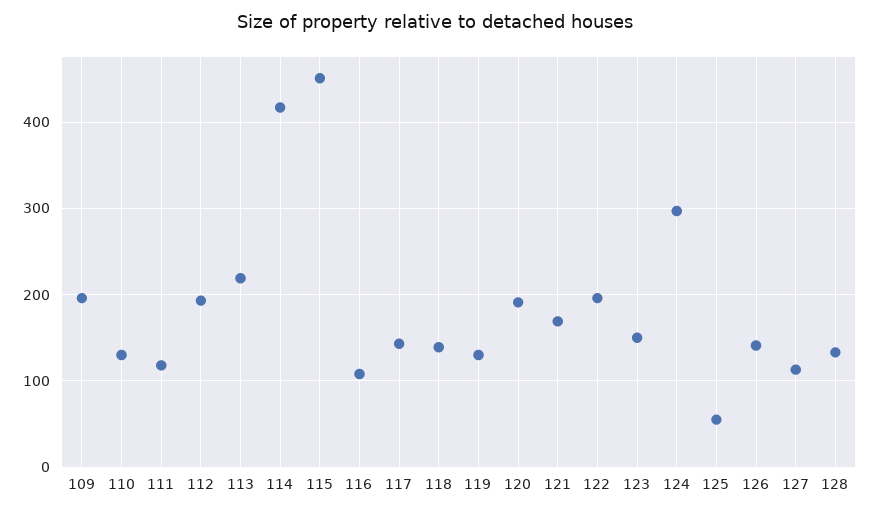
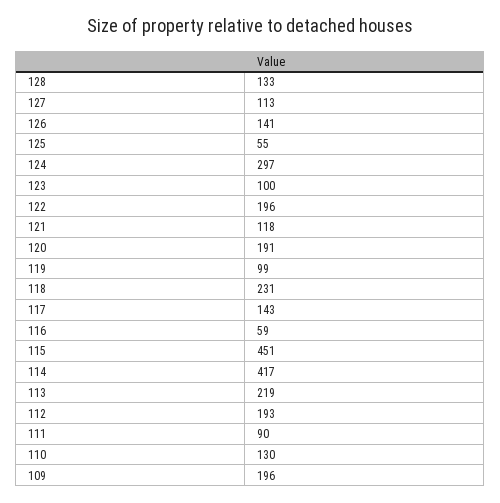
  {
    "109": 196,
    "110": 130,
-   "111": 120,
+   "111": 90,
    "112": 193,
    "113": 219,
    "114": 417,
    "115": 451,
-   "116": 110,
+   "116": 59,
    "117": 143,
-   "118": 140,
+   "118": 231,
-   "119": 130,
+   "119": 99,
    "120": 191,
-   "121": 170,
+   "121": 118,
    "122": 196,
-   "123": 150,
+   "123": 100,
    "124": 297,
    "125": 55,
    "126": 141,
    "127": 113,
    "128": 133
  }

